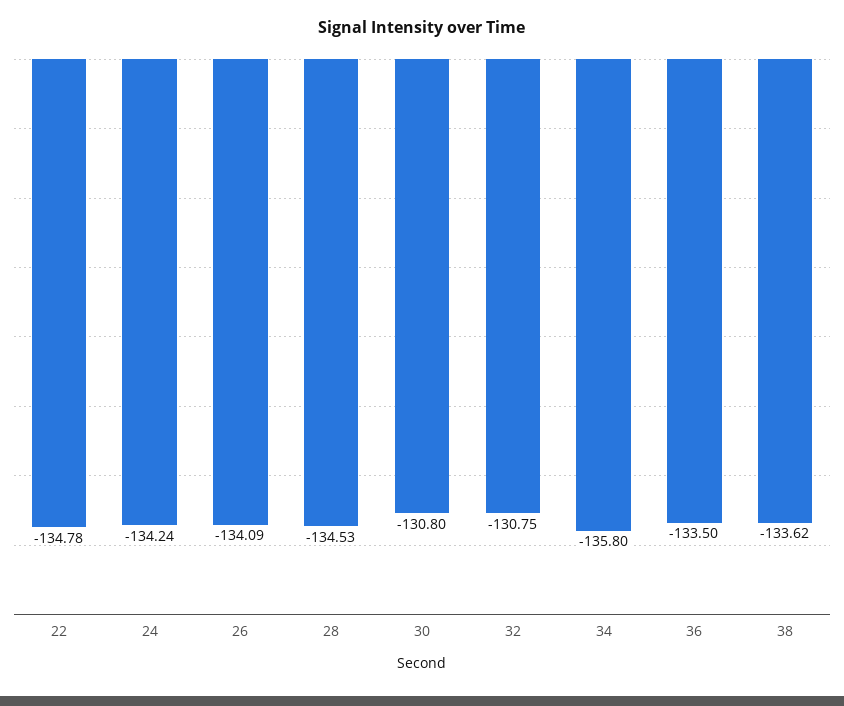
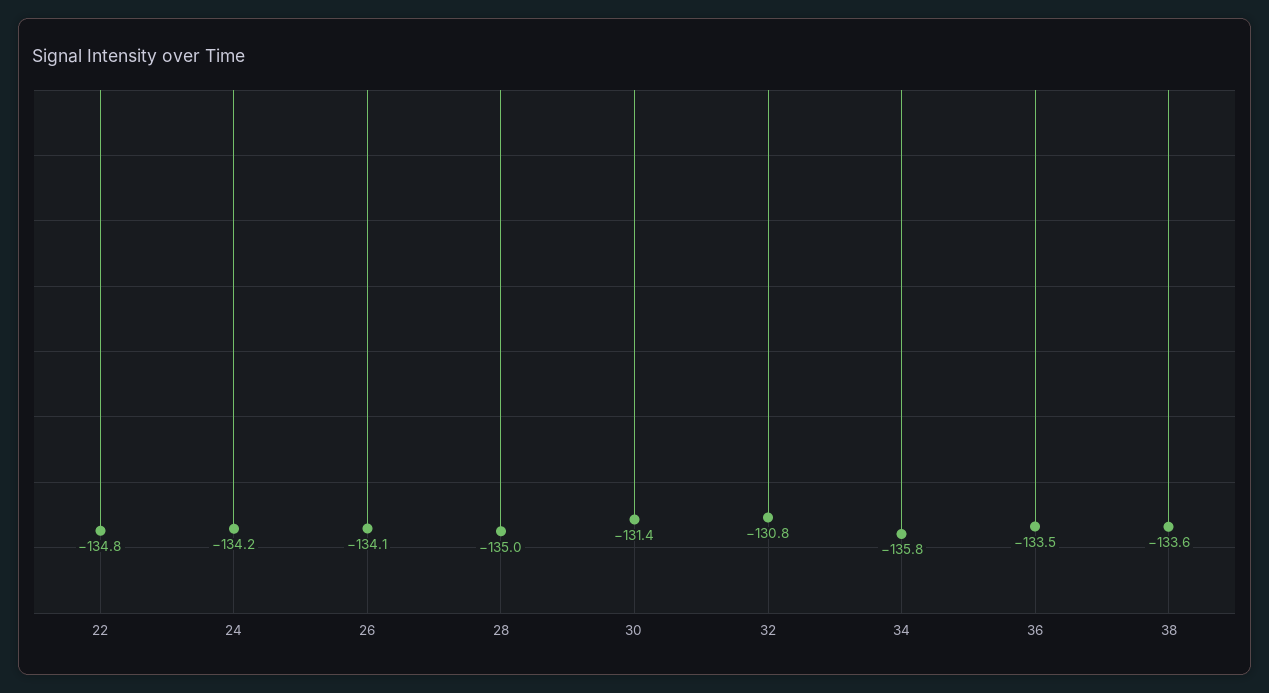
  {
    "22": -134.78,
    "24": -134.24,
    "26": -134.09,
-   "28": -134.53,
+   "28": -135,
-   "30": -130.8,
+   "30": -131.4,
    "32": -130.75,
    "34": -135.8,
    "36": -133.5,
    "38": -133.62
  }

